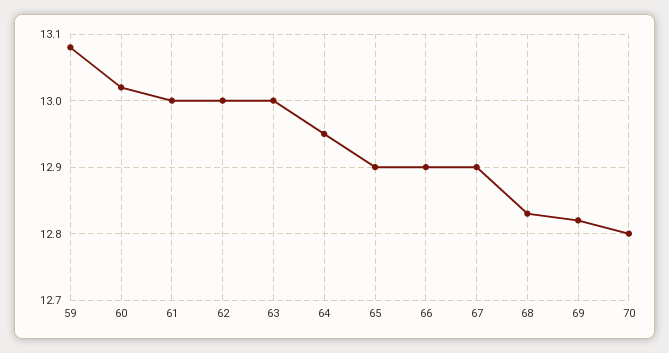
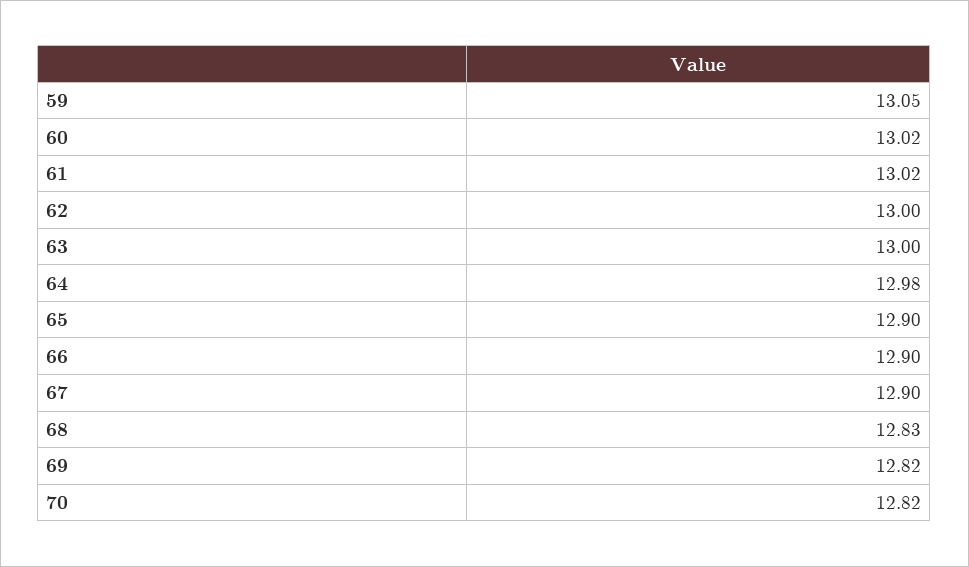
  {
-   "59": 13.08,
+   "59": 13.05,
    "60": 13.02,
-   "61": 13,
+   "61": 13.02,
    "62": 13,
    "63": 13,
-   "64": 12.95,
+   "64": 12.98,
    "65": 12.9,
    "66": 12.9,
    "67": 12.9,
    "68": 12.83,
    "69": 12.82,
-   "70": 12.8
+   "70": 12.82
  }

